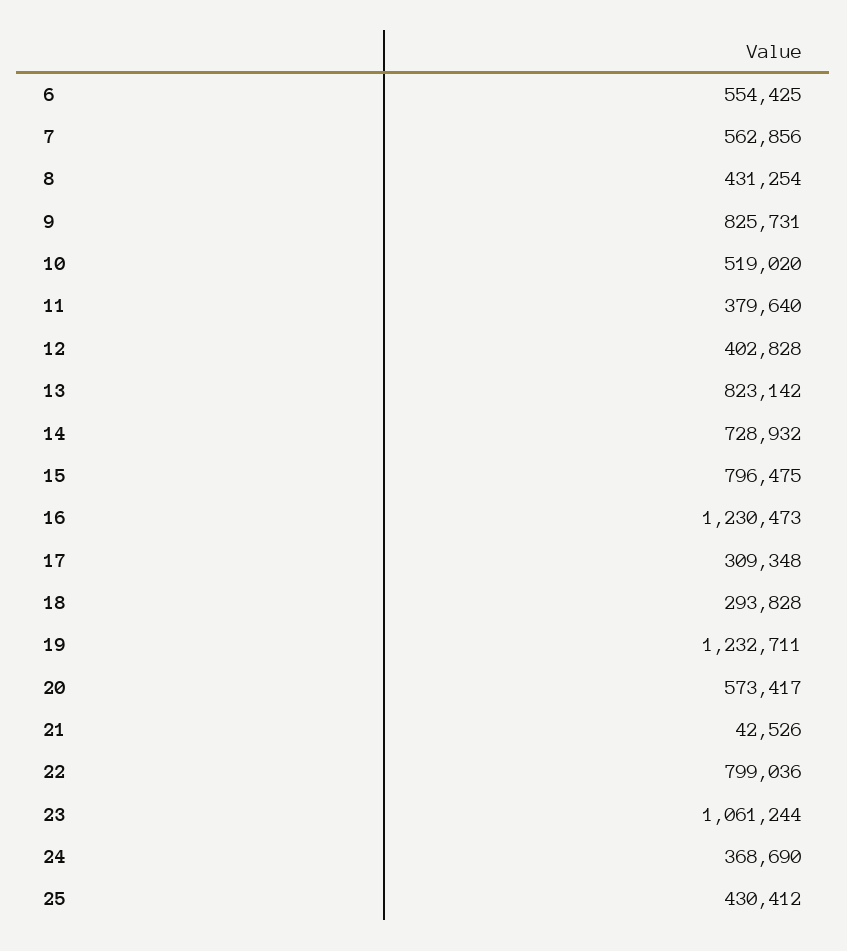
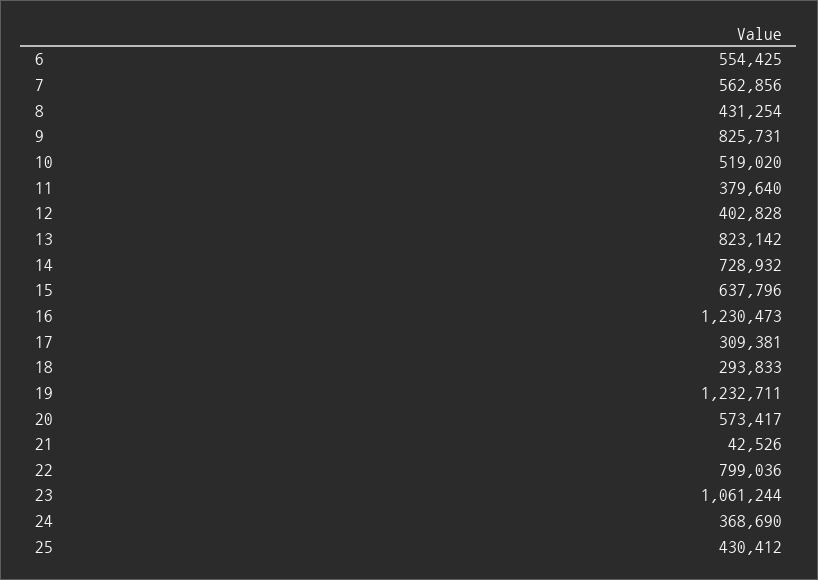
  {
    "6": 554425,
    "7": 562856,
    "8": 431254,
    "9": 825731,
    "10": 519020,
    "11": 379640,
    "12": 402828,
    "13": 823142,
    "14": 728932,
-   "15": 796475,
+   "15": 637796,
    "16": 1230473,
-   "17": 309348,
+   "17": 309381,
-   "18": 293828,
+   "18": 293833,
    "19": 1232711,
    "20": 573417,
    "21": 42526,
    "22": 799036,
    "23": 1061244,
    "24": 368690,
    "25": 430412
  }

